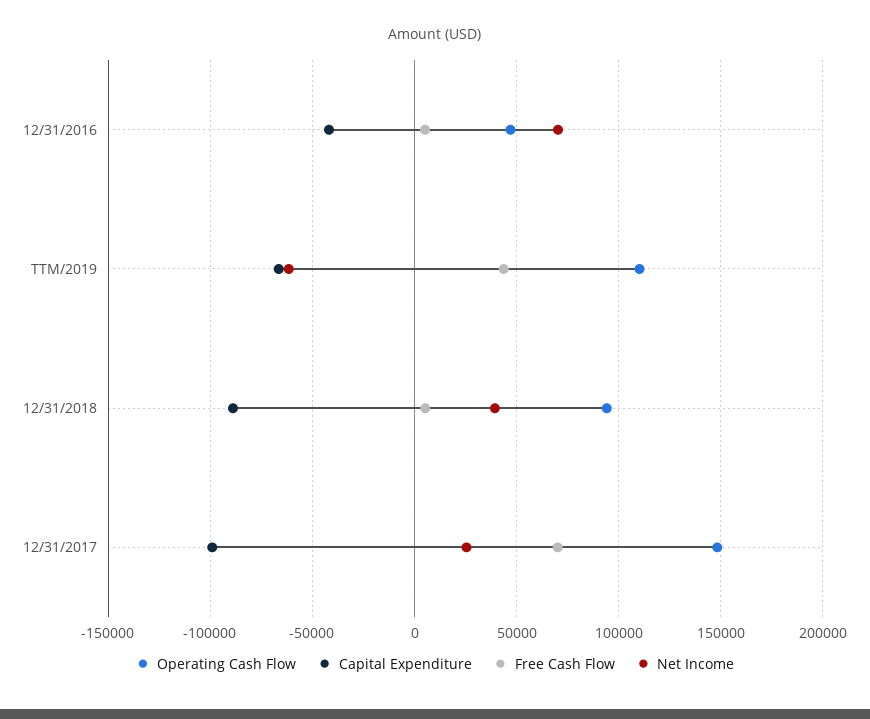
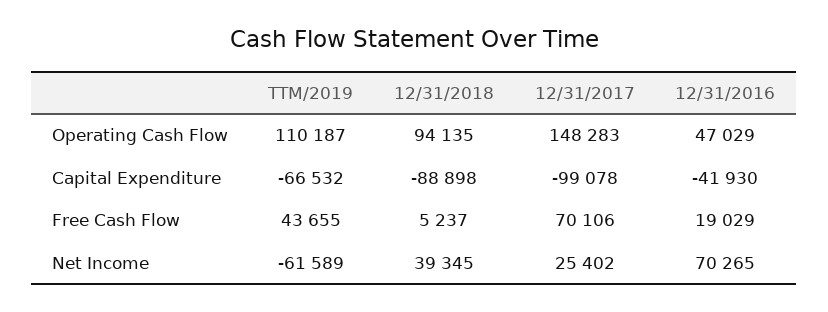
  {
    "Operating Cash Flow": {
      "12/31/2016": 47029,
      "TTM/2019": 110187,
      "12/31/2018": 94135,
      "12/31/2017": 148283
    },
    "Capital Expenditure": {
      "12/31/2016": -41930,
      "TTM/2019": -66532,
      "12/31/2018": -88898,
      "12/31/2017": -99078
    },
    "Free Cash Flow": {
-     "12/31/2016": 5000,
+     "12/31/2016": 19029,
      "TTM/2019": 43655,
      "12/31/2018": 5237,
      "12/31/2017": 70106
    },
    "Net Income": {
      "12/31/2016": 70265,
      "TTM/2019": -61589,
      "12/31/2018": 39345,
      "12/31/2017": 25402
    }
  }

